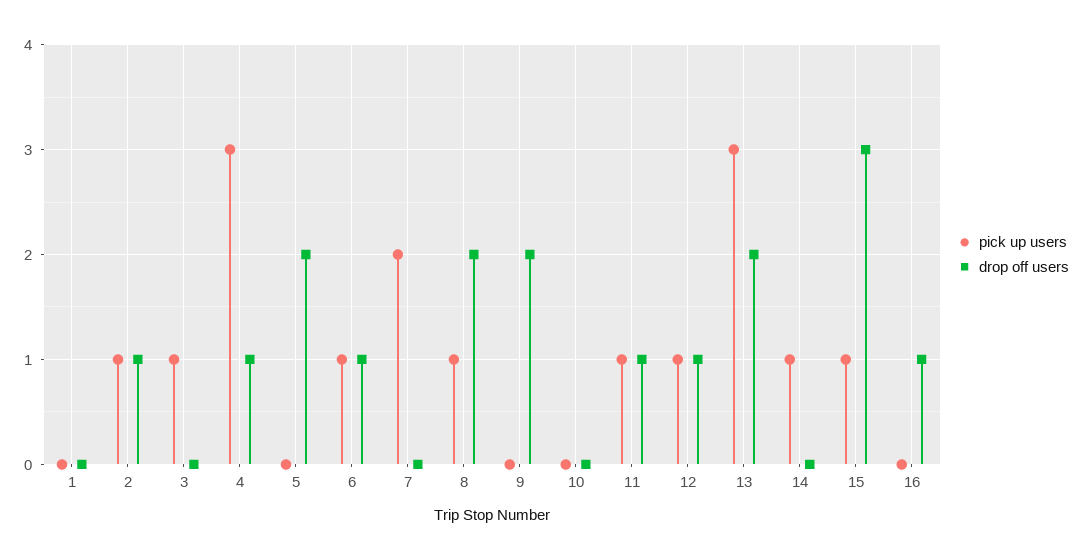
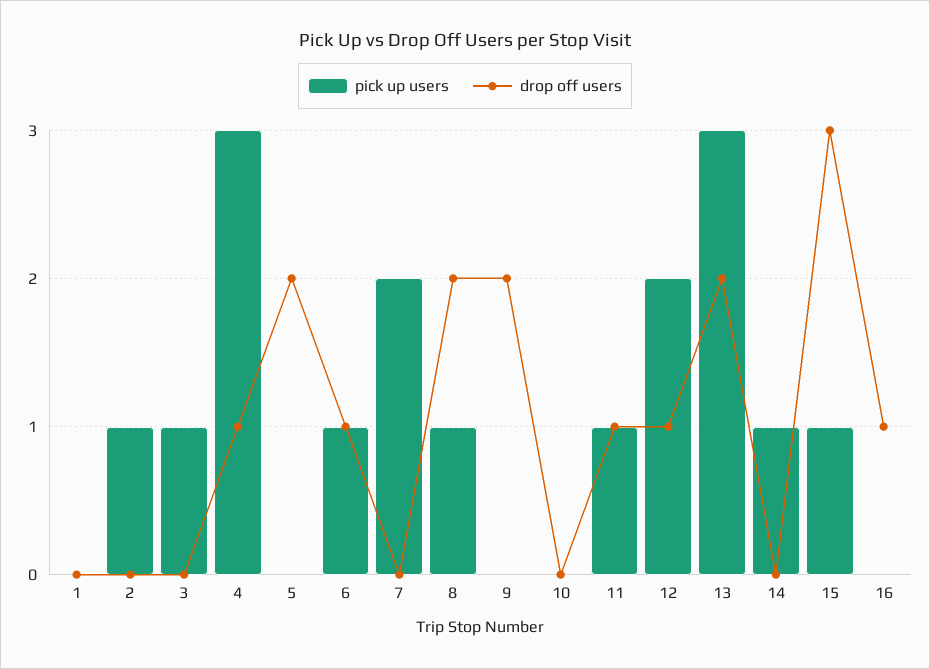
  {
    "pick up users": {
      "1": 0,
      "2": 1,
      "3": 1,
      "4": 3,
      "5": 0,
      "6": 1,
      "7": 2,
      "8": 1,
      "9": 0,
      "10": 0,
      "11": 1,
-     "12": 1,
+     "12": 2,
      "13": 3,
      "14": 1,
      "15": 1,
      "16": 0
    },
    "drop off users": {
      "1": 0,
-     "2": 1,
+     "2": 0,
      "3": 0,
      "4": 1,
      "5": 2,
      "6": 1,
      "7": 0,
      "8": 2,
      "9": 2,
      "10": 0,
      "11": 1,
      "12": 1,
      "13": 2,
      "14": 0,
      "15": 3,
      "16": 1
    }
  }

